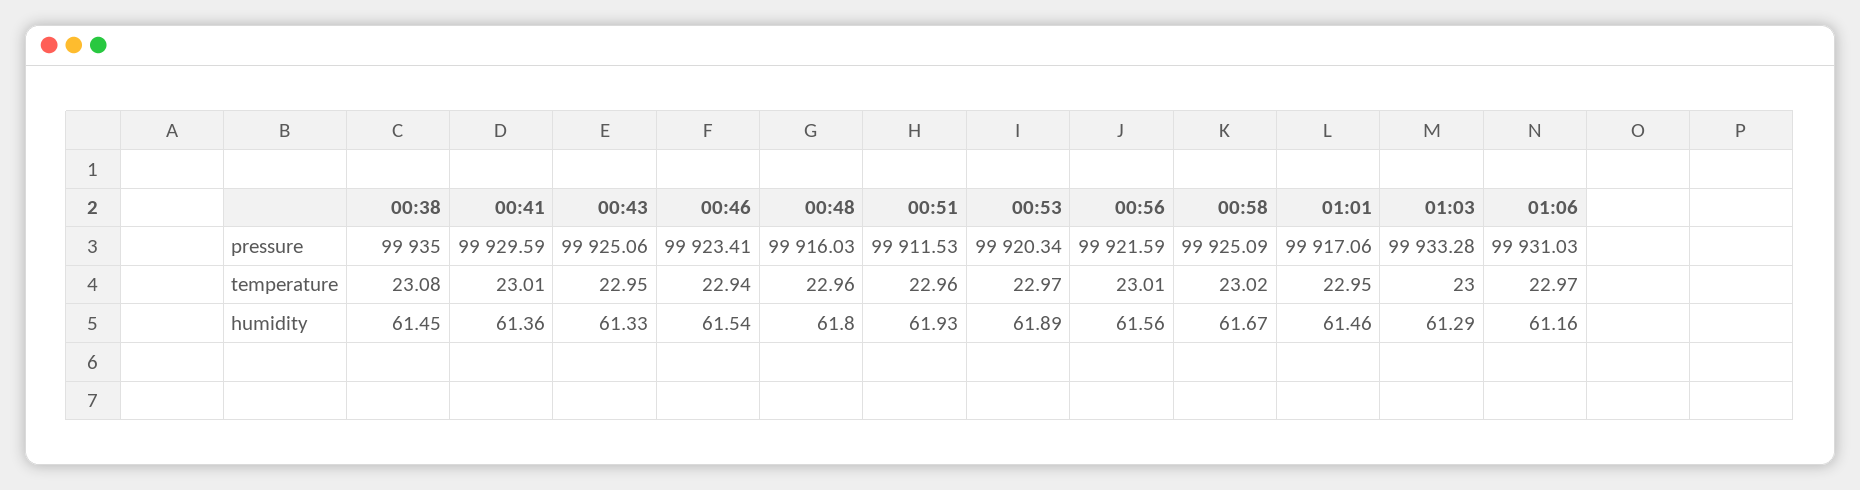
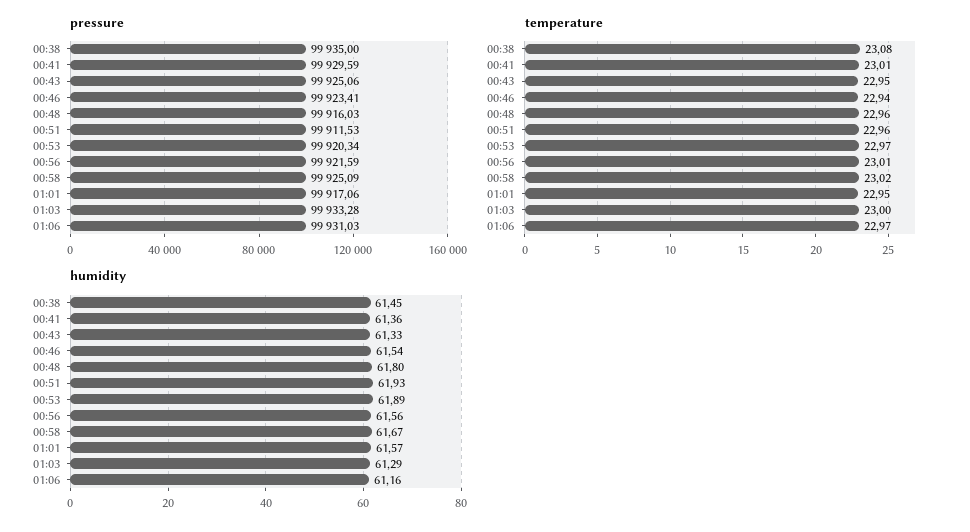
  {
    "pressure": {
      "00:38": 99935,
      "00:41": 99929.59,
      "00:43": 99925.06,
      "00:46": 99923.41,
      "00:48": 99916.03,
      "00:51": 99911.53,
      "00:53": 99920.34,
      "00:56": 99921.59,
      "00:58": 99925.09,
      "01:01": 99917.06,
      "01:03": 99933.28,
      "01:06": 99931.03
    },
    "temperature": {
      "00:38": 23.08,
      "00:41": 23.01,
      "00:43": 22.95,
      "00:46": 22.94,
      "00:48": 22.96,
      "00:51": 22.96,
      "00:53": 22.97,
      "00:56": 23.01,
      "00:58": 23.02,
      "01:01": 22.95,
      "01:03": 23,
      "01:06": 22.97
    },
    "humidity": {
      "00:38": 61.45,
      "00:41": 61.36,
      "00:43": 61.33,
      "00:46": 61.54,
      "00:48": 61.8,
      "00:51": 61.93,
      "00:53": 61.89,
      "00:56": 61.56,
      "00:58": 61.67,
-     "01:01": 61.46,
+     "01:01": 61.57,
      "01:03": 61.29,
      "01:06": 61.16
    }
  }

